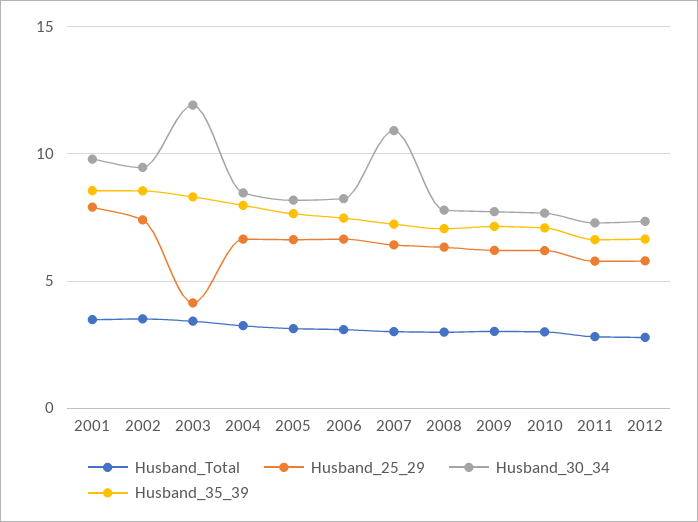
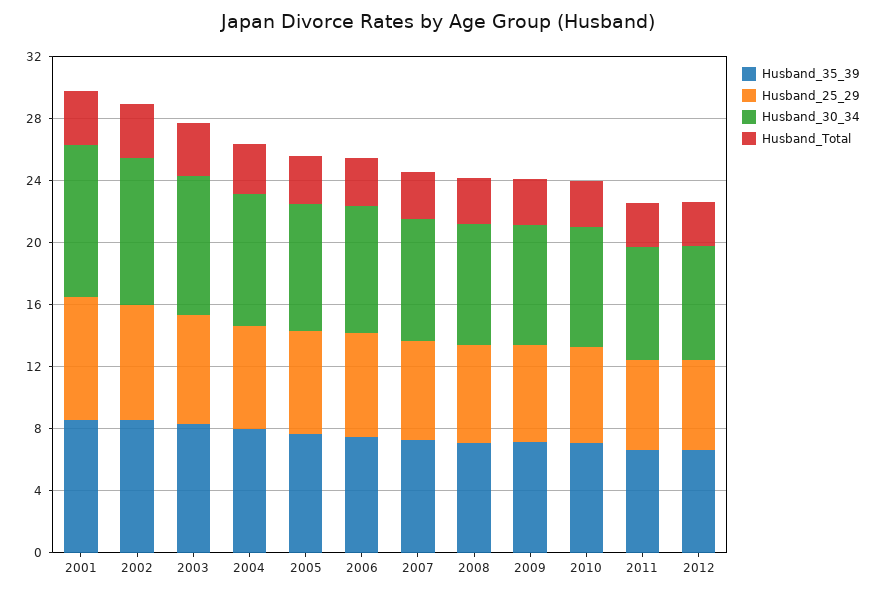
  {
    "Husband_Total": {
      "2001": 3.5,
      "2002": 3.5,
      "2003": 3.5,
      "2004": 3,
      "2005": 3,
      "2006": 3,
      "2007": 3,
      "2008": 3,
      "2009": 3,
      "2010": 3,
      "2011": 3,
      "2012": 3
    },
    "Husband_25_29": {
      "2001": 8,
      "2002": 7.5,
-     "2003": 4,
+     "2003": 7,
      "2004": 6.5,
      "2005": 6.5,
      "2006": 6.5,
      "2007": 6.5,
      "2008": 6.5,
      "2009": 6,
      "2010": 6,
      "2011": 6,
      "2012": 6
    },
    "Husband_30_34": {
      "2001": 10,
      "2002": 9.5,
-     "2003": 12,
+     "2003": 9,
      "2004": 8.5,
      "2005": 8,
      "2006": 8,
-     "2007": 11,
+     "2007": 8,
      "2008": 8,
      "2009": 7.5,
      "2010": 7.5,
      "2011": 7.5,
      "2012": 7.5
    },
    "Husband_35_39": {
      "2001": 8.5,
      "2002": 8.5,
      "2003": 8.5,
      "2004": 8,
      "2005": 7.5,
      "2006": 7.5,
      "2007": 7,
      "2008": 7,
      "2009": 7,
      "2010": 7,
      "2011": 6.5,
      "2012": 6.5
    }
  }

